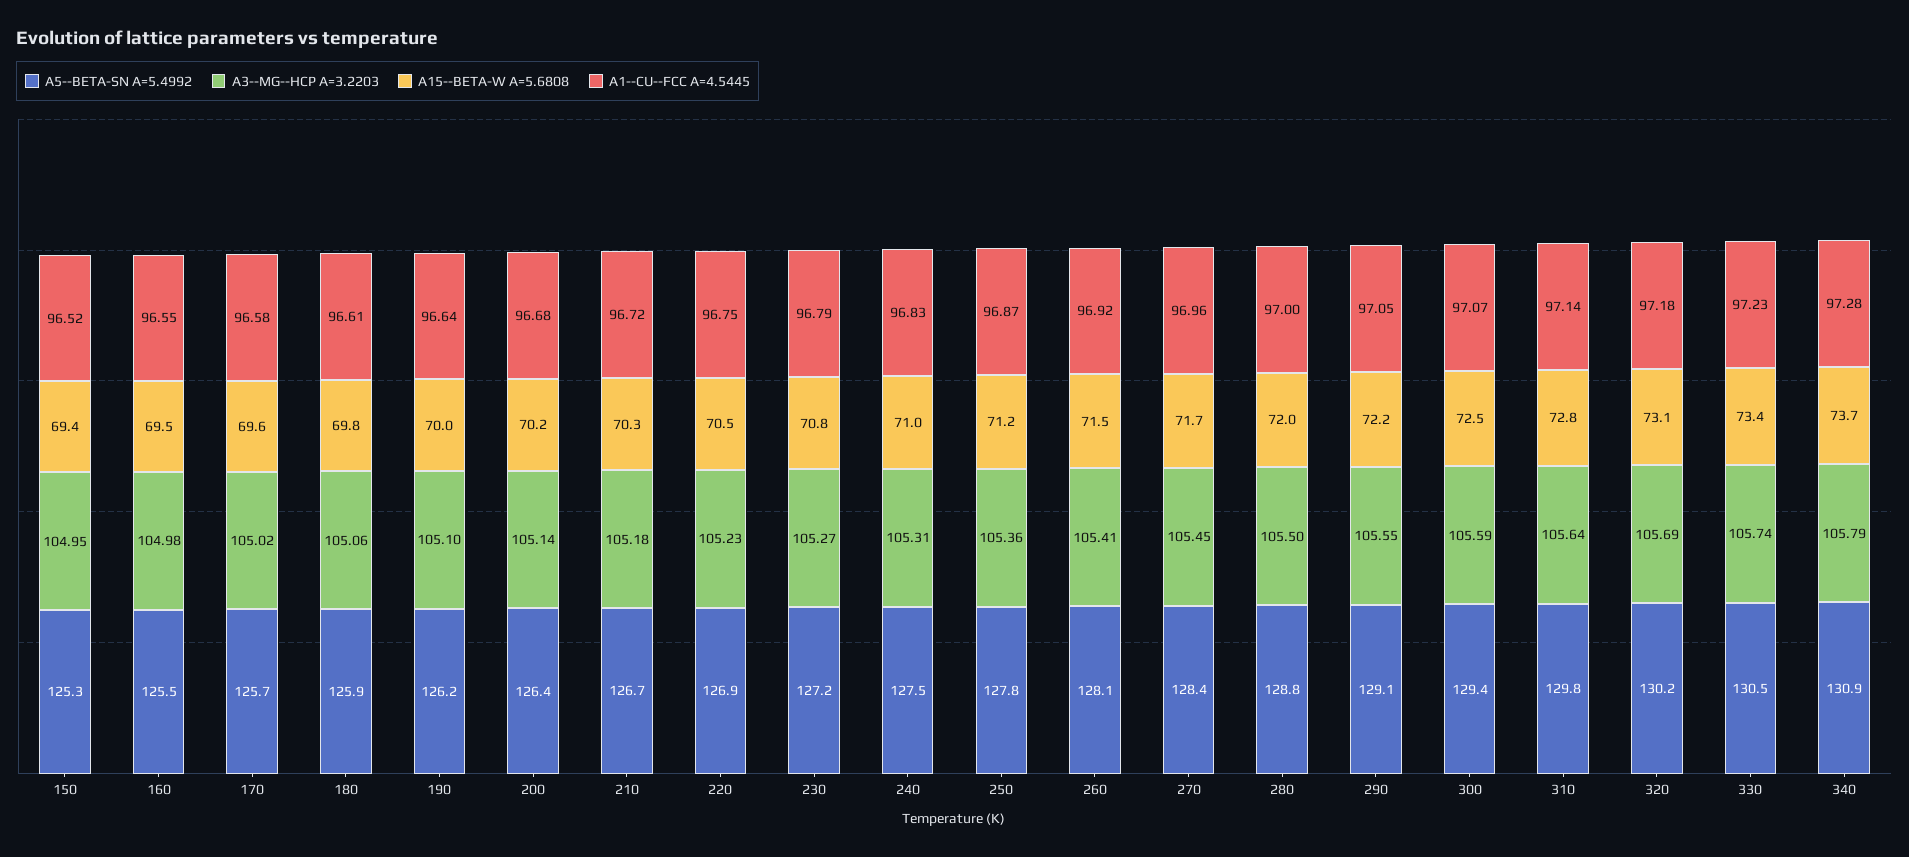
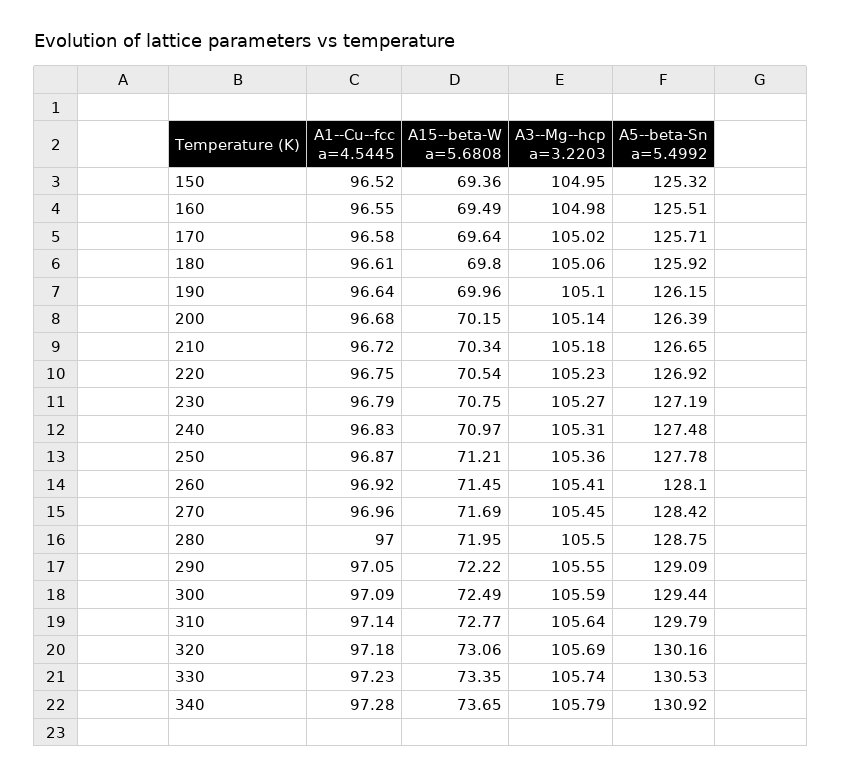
  {
    "A5--BETA-SN A=5.4992": {
      "150": 125.32,
      "160": 125.51,
      "170": 125.71,
      "180": 125.92,
      "190": 126.15,
      "200": 126.39,
      "210": 126.65,
      "220": 126.92,
      "230": 127.19,
      "240": 127.48,
      "250": 127.78,
      "260": 128.1,
      "270": 128.42,
      "280": 128.75,
      "290": 129.09,
      "300": 129.44,
      "310": 129.79,
      "320": 130.16,
      "330": 130.53,
      "340": 130.92
    },
    "A3--MG--HCP A=3.2203": {
      "150": 104.95,
      "160": 104.98,
      "170": 105.02,
      "180": 105.06,
      "190": 105.1,
      "200": 105.14,
      "210": 105.18,
      "220": 105.23,
      "230": 105.27,
      "240": 105.31,
      "250": 105.36,
      "260": 105.41,
      "270": 105.45,
      "280": 105.5,
      "290": 105.55,
      "300": 105.59,
      "310": 105.64,
      "320": 105.69,
      "330": 105.74,
      "340": 105.79
    },
    "A15--BETA-W A=5.6808": {
      "150": 69.36,
      "160": 69.49,
      "170": 69.64,
      "180": 69.8,
      "190": 69.96,
      "200": 70.15,
      "210": 70.34,
      "220": 70.54,
      "230": 70.75,
      "240": 70.97,
      "250": 71.21,
      "260": 71.45,
      "270": 71.69,
      "280": 71.95,
      "290": 72.22,
      "300": 72.49,
      "310": 72.77,
      "320": 73.06,
      "330": 73.35,
      "340": 73.65
    },
    "A1--CU--FCC A=4.5445": {
      "150": 96.52,
      "160": 96.55,
      "170": 96.58,
      "180": 96.61,
      "190": 96.64,
      "200": 96.68,
      "210": 96.72,
      "220": 96.75,
      "230": 96.79,
      "240": 96.83,
      "250": 96.87,
      "260": 96.92,
      "270": 96.96,
      "280": 97,
      "290": 97.05,
-     "300": 97.07,
+     "300": 97.09,
      "310": 97.14,
      "320": 97.18,
      "330": 97.23,
      "340": 97.28
    }
  }

